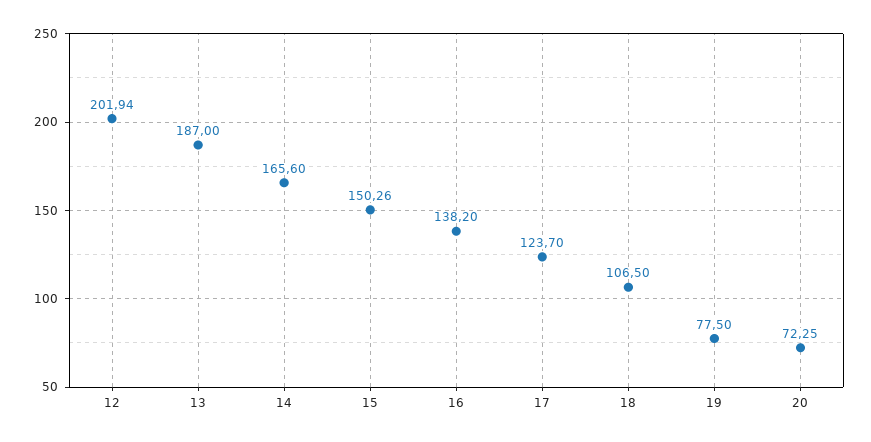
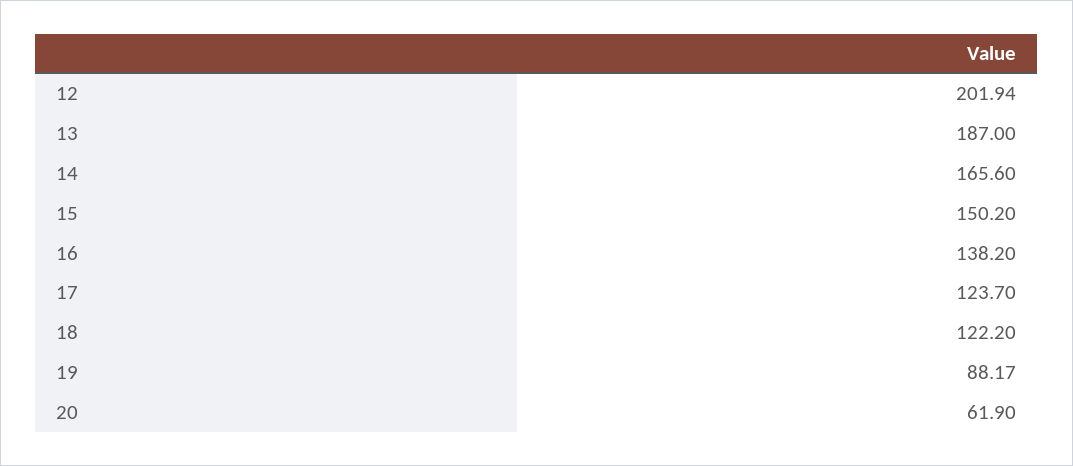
  {
    "12": 201.94,
    "13": 187,
    "14": 165.6,
-   "15": 150.26,
+   "15": 150.2,
    "16": 138.2,
    "17": 123.7,
-   "18": 106.5,
+   "18": 122.2,
-   "19": 77.5,
+   "19": 88.17,
-   "20": 72.25
+   "20": 61.9
  }

